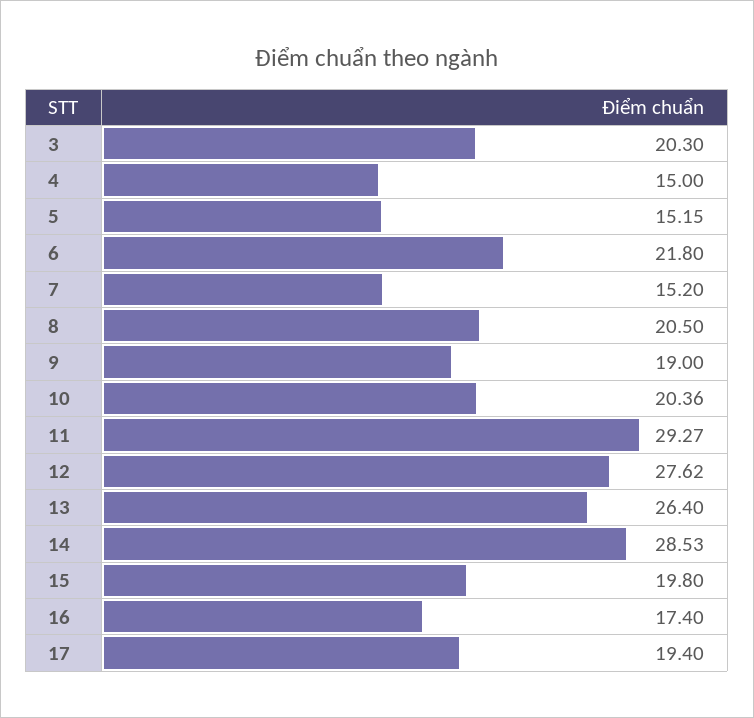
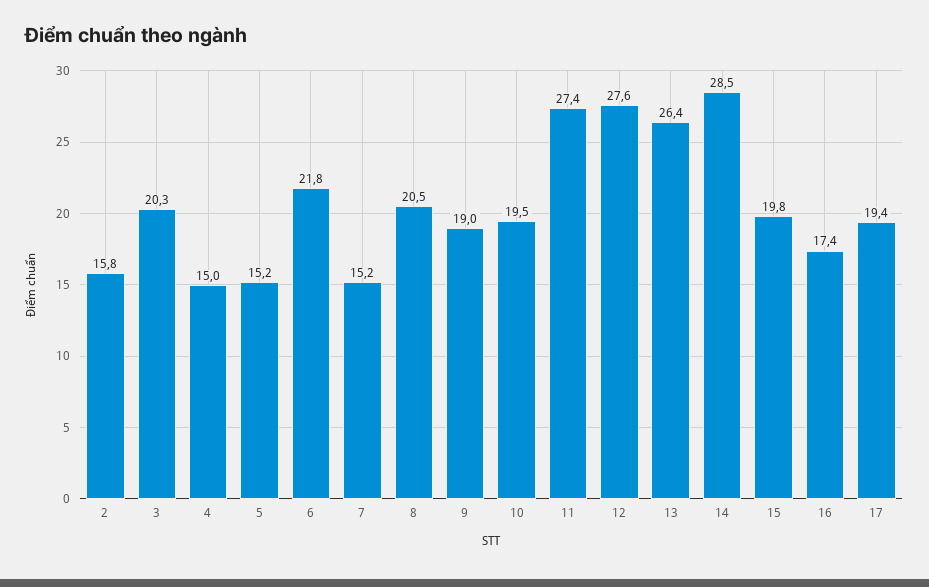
  {
    "3": 20.3,
    "4": 15,
    "5": 15.15,
    "6": 21.8,
    "7": 15.2,
    "8": 20.5,
    "9": 19,
-   "10": 20.36,
+   "10": 19.5,
-   "11": 29.27,
+   "11": 27.4,
    "12": 27.62,
    "13": 26.4,
    "14": 28.53,
    "15": 19.8,
    "16": 17.4,
-   "17": 19.4
+   "17": 19.4,
+   "2": 15.8
  }

